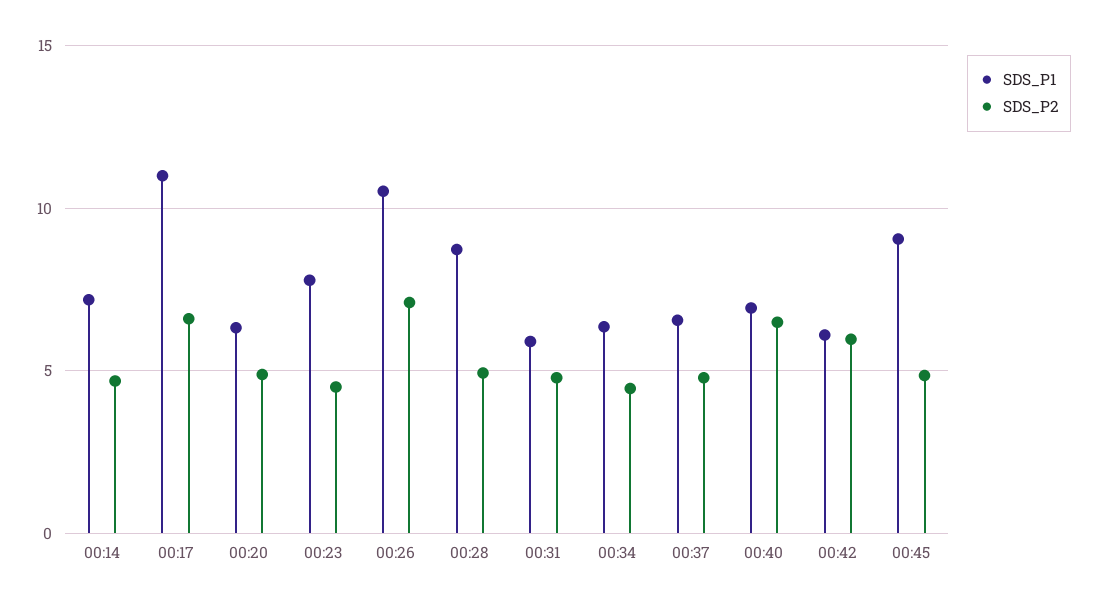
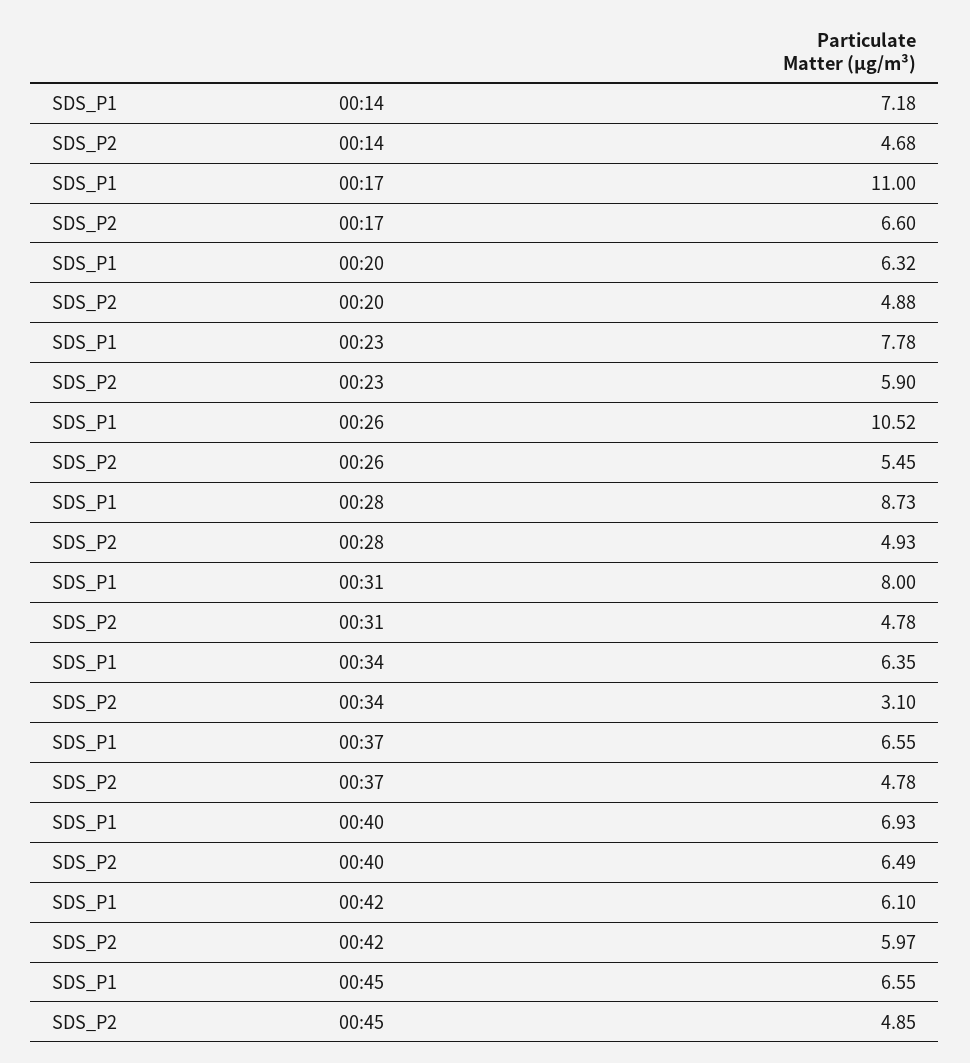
  {
    "SDS_P1": {
      "00:14": 7.18,
      "00:17": 11,
      "00:20": 6.32,
      "00:23": 7.78,
      "00:26": 10.52,
      "00:28": 8.73,
-     "00:31": 6,
+     "00:31": 8,
      "00:34": 6.35,
      "00:37": 6.55,
      "00:40": 6.93,
      "00:42": 6.1,
-     "00:45": 9
+     "00:45": 6.55
    },
    "SDS_P2": {
      "00:14": 4.68,
      "00:17": 6.6,
      "00:20": 4.88,
-     "00:23": 4.5,
+     "00:23": 5.9,
-     "00:26": 7,
+     "00:26": 5.45,
      "00:28": 4.93,
      "00:31": 4.78,
-     "00:34": 4.5,
+     "00:34": 3.1,
      "00:37": 4.78,
      "00:40": 6.49,
      "00:42": 5.97,
      "00:45": 4.85
    }
  }

